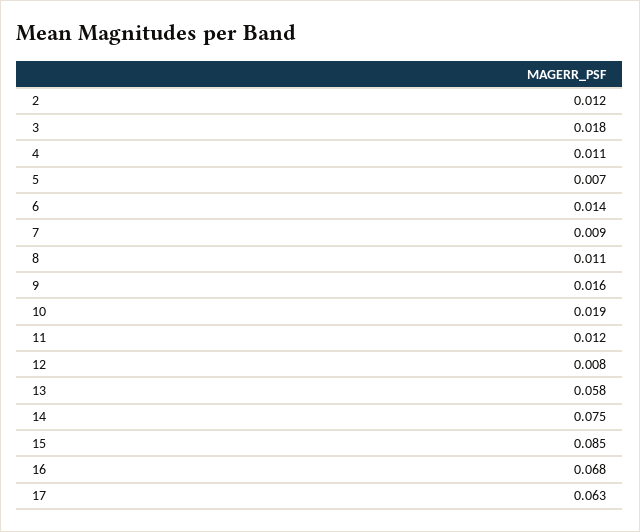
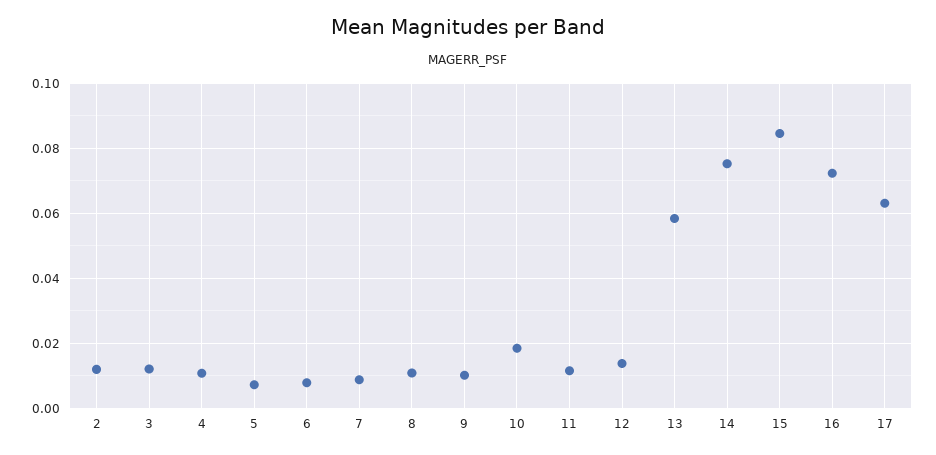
  {
    "2": 0.012,
-   "3": 0.018,
+   "3": 0.012,
    "4": 0.011,
    "5": 0.007,
-   "6": 0.014,
+   "6": 0.008,
    "7": 0.009,
    "8": 0.011,
-   "9": 0.016,
+   "9": 0.01,
    "10": 0.019,
    "11": 0.012,
-   "12": 0.008,
+   "12": 0.014,
    "13": 0.058,
    "14": 0.075,
    "15": 0.085,
-   "16": 0.068,
+   "16": 0.072,
    "17": 0.063
  }

